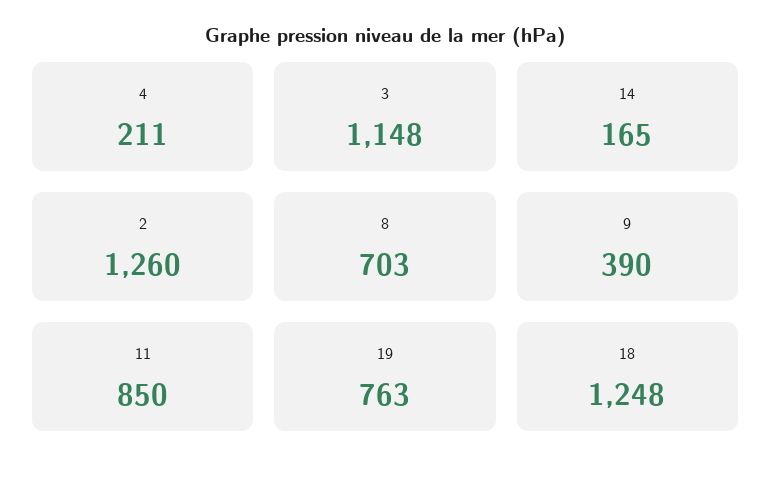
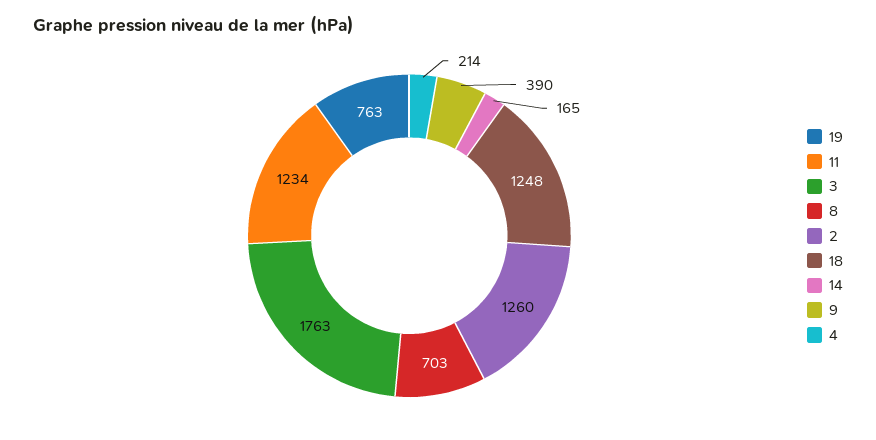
  {
-   "4": 211,
+   "4": 214,
-   "3": 1148,
+   "3": 1763,
    "14": 165,
    "2": 1260,
    "8": 703,
    "9": 390,
-   "11": 850,
+   "11": 1234,
    "19": 763,
    "18": 1248
  }

